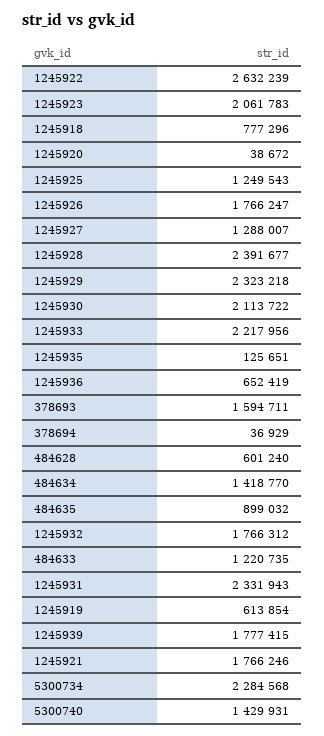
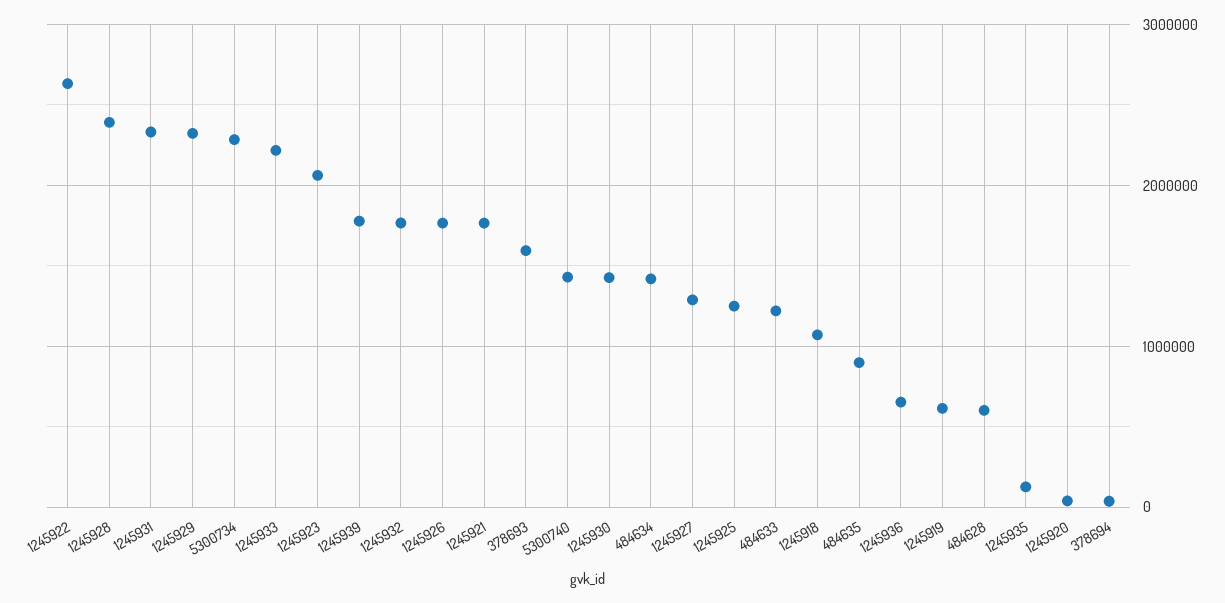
  {
    "1245922": 2632239,
    "1245923": 2061783,
-   "1245918": 777296,
+   "1245918": 1100000,
    "1245920": 38672,
    "1245925": 1249543,
    "1245926": 1766247,
    "1245927": 1288007,
    "1245928": 2391677,
    "1245929": 2323218,
-   "1245930": 2113722,
+   "1245930": 1400000,
    "1245933": 2217956,
    "1245935": 125651,
    "1245936": 652419,
    "378693": 1594711,
    "378694": 36929,
    "484628": 601240,
    "484634": 1418770,
    "484635": 899032,
    "1245932": 1766312,
    "484633": 1220735,
    "1245931": 2331943,
    "1245919": 613854,
    "1245939": 1777415,
    "1245921": 1766246,
    "5300734": 2284568,
    "5300740": 1429931
  }

